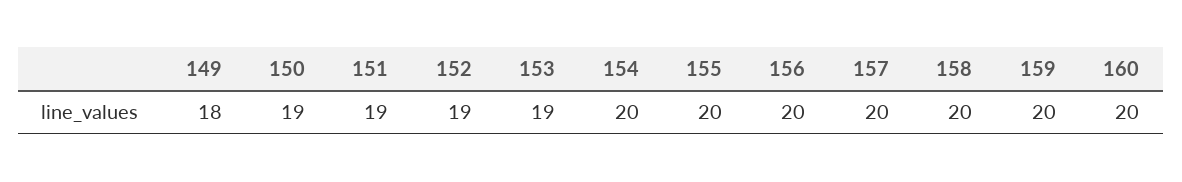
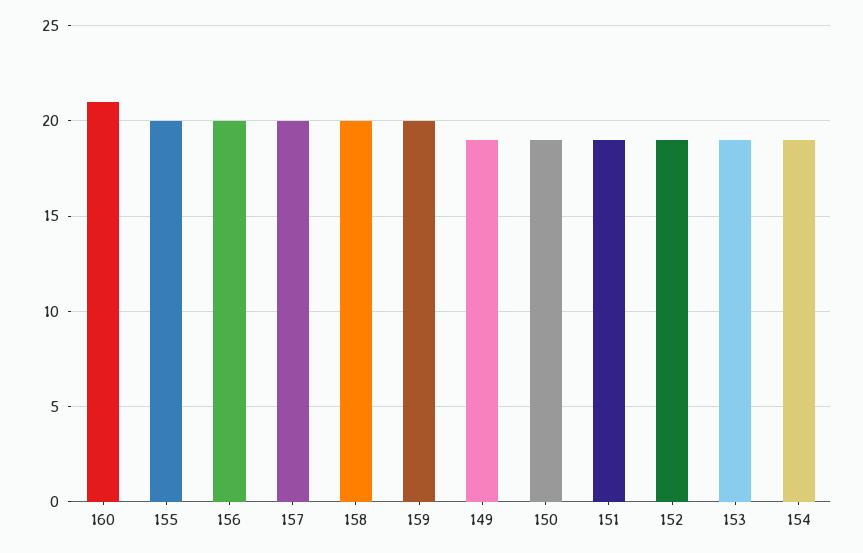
  {
-   "149": 18,
+   "149": 19,
    "150": 19,
    "151": 19,
    "152": 19,
    "153": 19,
-   "154": 20,
+   "154": 19,
    "155": 20,
    "156": 20,
    "157": 20,
    "158": 20,
    "159": 20,
-   "160": 20
+   "160": 21
  }

